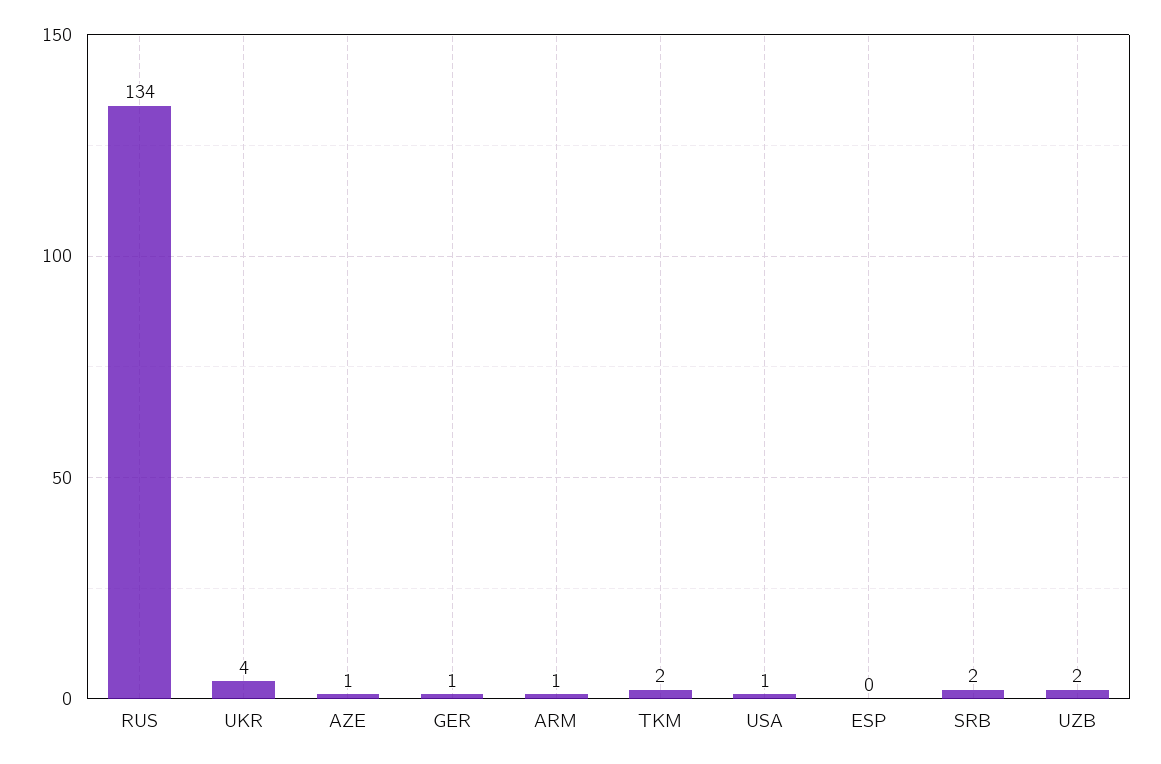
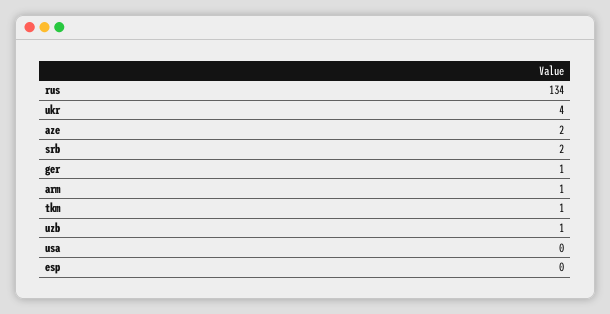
  {
    "RUS": 134,
    "UKR": 4,
-   "AZE": 1,
+   "AZE": 2,
    "GER": 1,
    "ARM": 1,
-   "TKM": 2,
+   "TKM": 1,
-   "USA": 1,
+   "USA": 0,
    "ESP": 0,
    "SRB": 2,
-   "UZB": 2
+   "UZB": 1
  }

